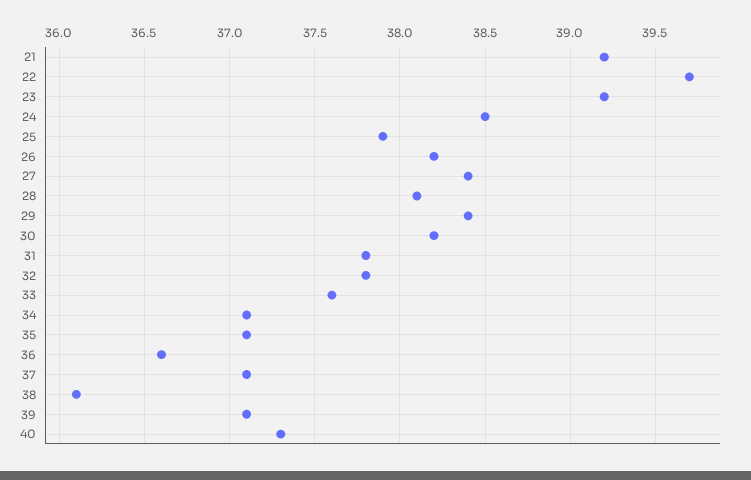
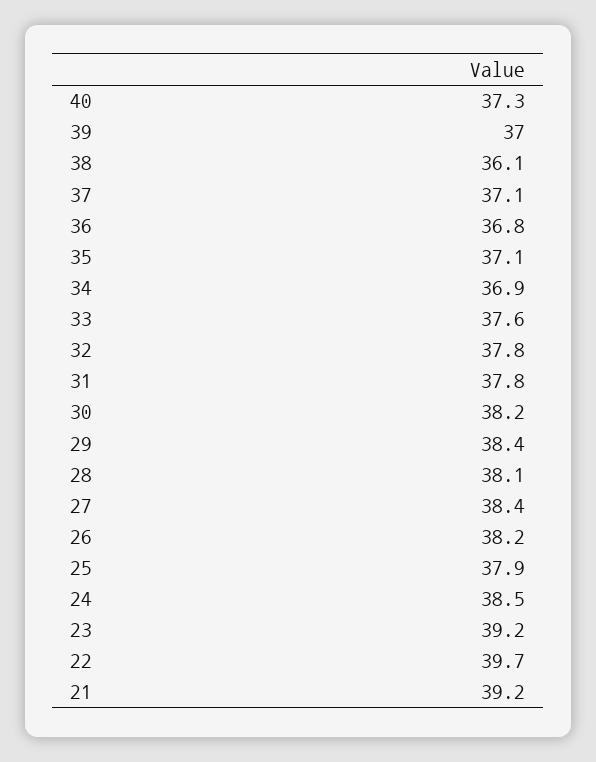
  {
    "21": 39.2,
    "22": 39.7,
    "23": 39.2,
    "24": 38.5,
    "25": 37.9,
    "26": 38.2,
    "27": 38.4,
    "28": 38.1,
    "29": 38.4,
    "30": 38.2,
    "31": 37.8,
    "32": 37.8,
    "33": 37.6,
-   "34": 37.1,
+   "34": 36.9,
    "35": 37.1,
-   "36": 36.6,
+   "36": 36.8,
    "37": 37.1,
    "38": 36.1,
-   "39": 37.1,
+   "39": 37,
    "40": 37.3
  }

